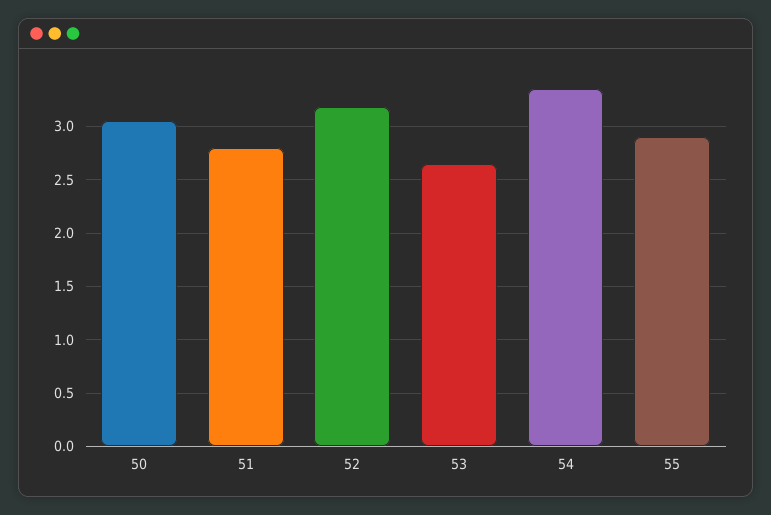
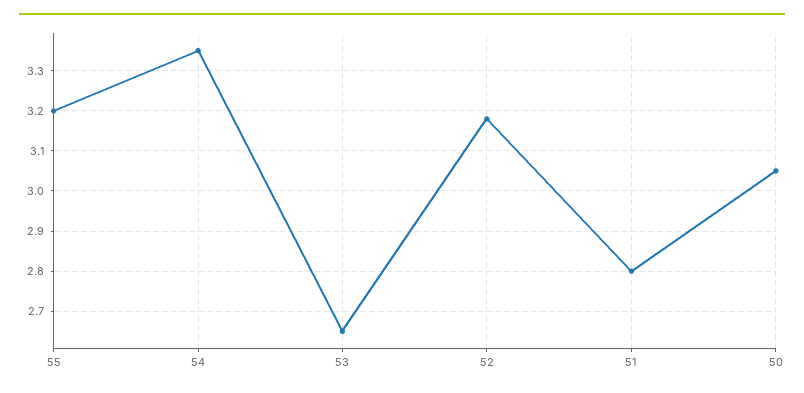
  {
    "50": 3.05,
    "51": 2.8,
    "52": 3.2,
    "53": 2.65,
    "54": 3.35,
-   "55": 2.9
+   "55": 3.2
  }

